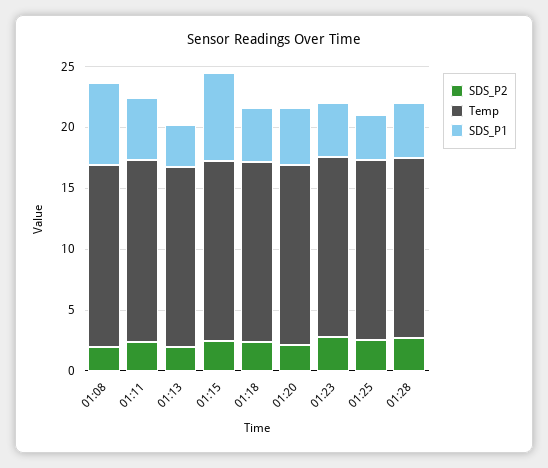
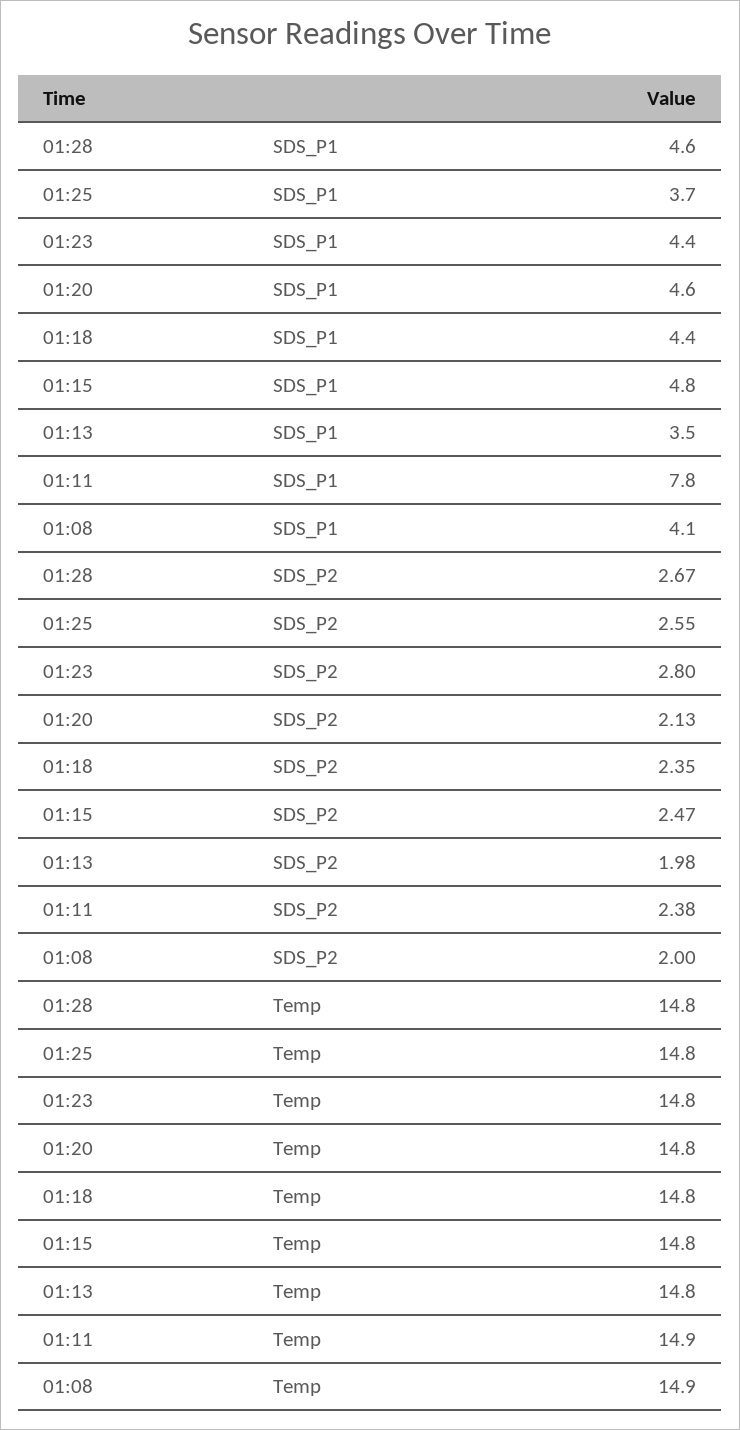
  {
    "SDS_P2": {
      "01:08": 2,
      "01:11": 2.38,
      "01:13": 1.98,
      "01:15": 2.47,
      "01:18": 2.35,
      "01:20": 2.13,
      "01:23": 2.8,
      "01:25": 2.55,
      "01:28": 2.67
    },
    "Temp": {
      "01:08": 14.9,
      "01:11": 14.9,
      "01:13": 14.8,
      "01:15": 14.8,
      "01:18": 14.8,
      "01:20": 14.8,
      "01:23": 14.8,
      "01:25": 14.8,
      "01:28": 14.8
    },
    "SDS_P1": {
-     "01:08": 7,
+     "01:08": 4.1,
-     "01:11": 5,
+     "01:11": 7.8,
      "01:13": 3.5,
-     "01:15": 7,
+     "01:15": 4.8,
      "01:18": 4.4,
      "01:20": 4.6,
      "01:23": 4.4,
      "01:25": 3.7,
      "01:28": 4.6
    }
  }

